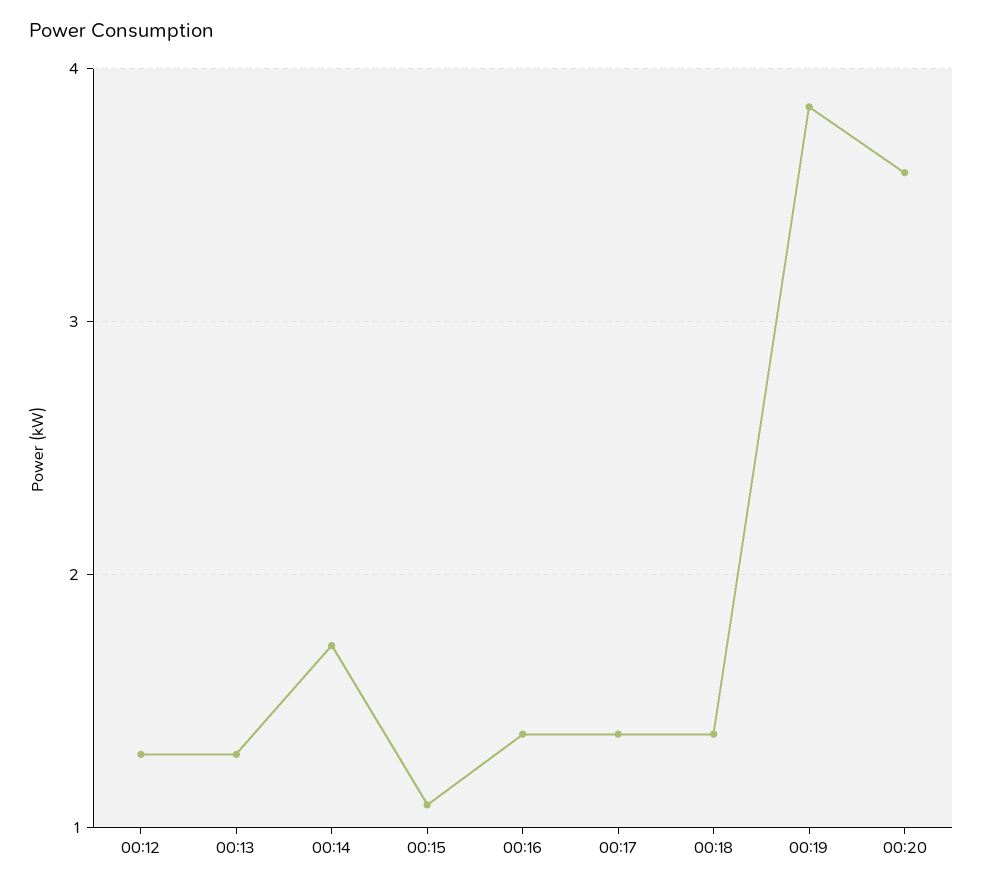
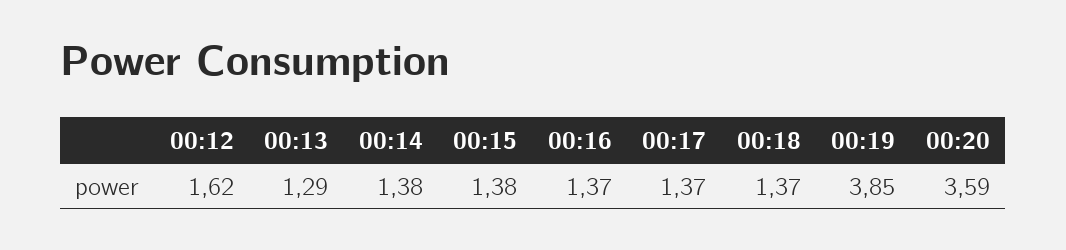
  {
-   "00:12": 1.3,
+   "00:12": 1.62,
    "00:13": 1.29,
-   "00:14": 1.7,
+   "00:14": 1.38,
-   "00:15": 1.1,
+   "00:15": 1.38,
    "00:16": 1.37,
    "00:17": 1.37,
    "00:18": 1.37,
    "00:19": 3.85,
    "00:20": 3.59
  }

